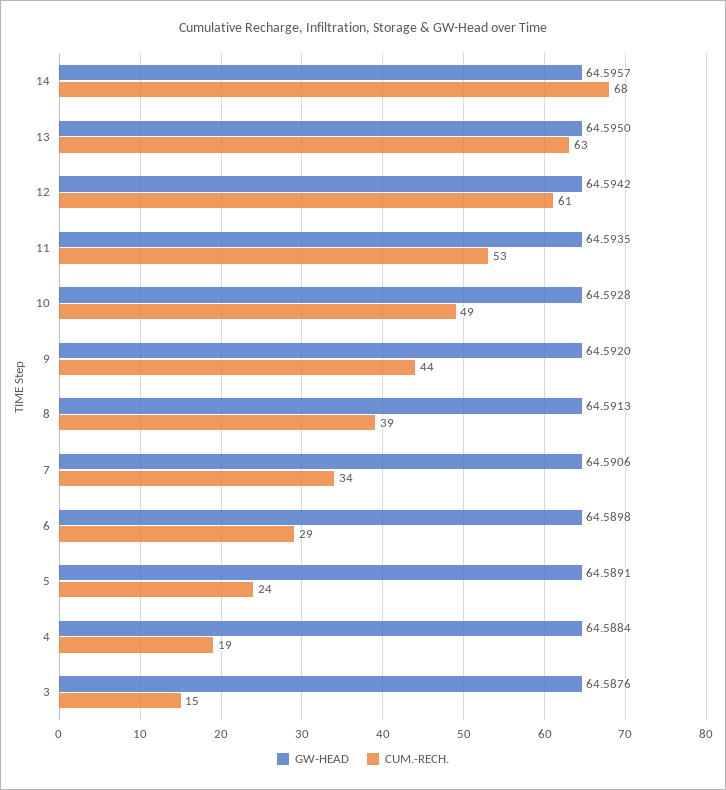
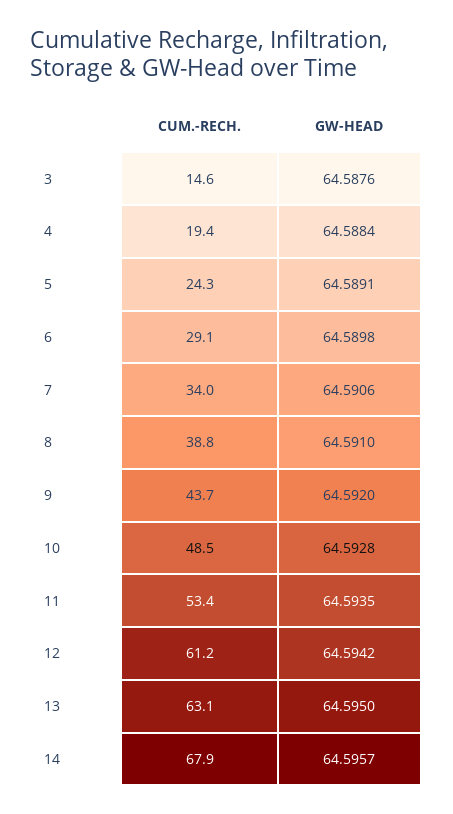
  {
    "GW-HEAD": {
      "14": 64.5957,
      "13": 64.595,
      "12": 64.5942,
      "11": 64.5935,
      "10": 64.5928,
      "9": 64.592,
-     "8": 64.5913,
+     "8": 64.591,
      "7": 64.5906,
      "6": 64.5898,
      "5": 64.5891,
      "4": 64.5884,
      "3": 64.5876
    },
    "CUM.-RECH.": {
      "14": 67.9,
      "13": 63.1,
      "12": 61.2,
      "11": 53.4,
      "10": 48.5,
      "9": 43.7,
      "8": 38.8,
      "7": 34,
      "6": 29.1,
      "5": 24.3,
      "4": 19.4,
      "3": 14.6
    }
  }

